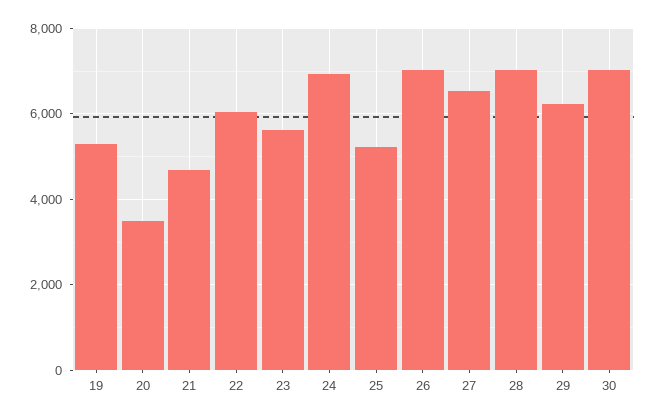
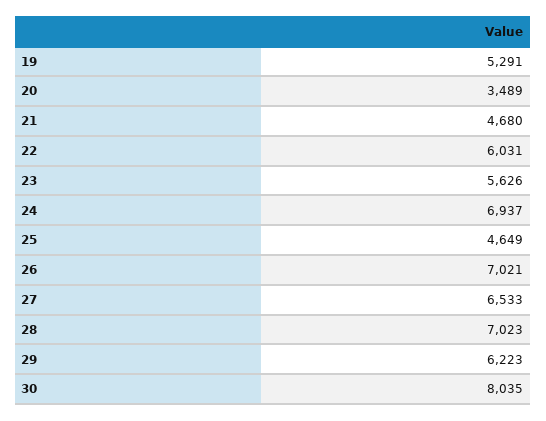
  {
    "19": 5291,
    "20": 3489,
    "21": 4680,
    "22": 6031,
    "23": 5626,
    "24": 6937,
-   "25": 5200,
+   "25": 4649,
    "26": 7021,
    "27": 6533,
    "28": 7023,
    "29": 6223,
-   "30": 7000
+   "30": 8035
  }

